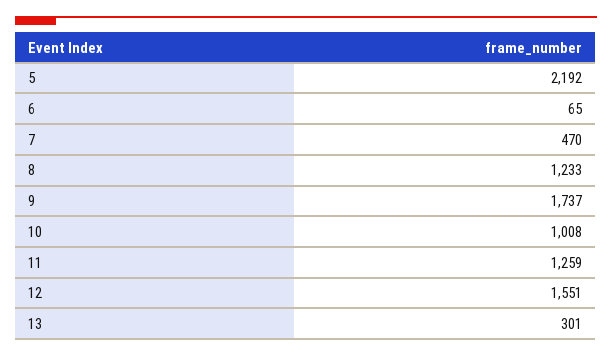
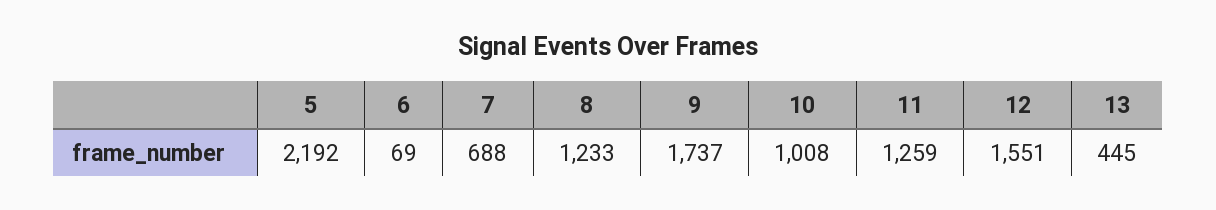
  {
    "5": 2192,
-   "6": 65,
+   "6": 69,
-   "7": 470,
+   "7": 688,
    "8": 1233,
    "9": 1737,
    "10": 1008,
    "11": 1259,
    "12": 1551,
-   "13": 301
+   "13": 445
  }

